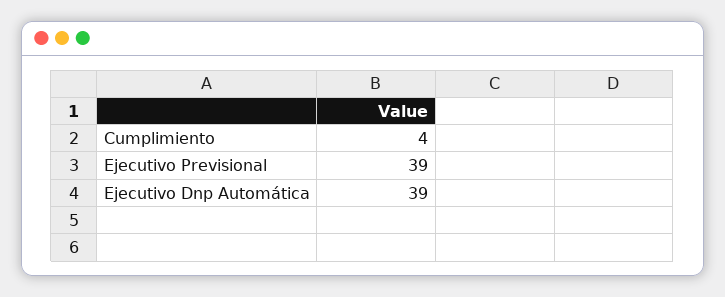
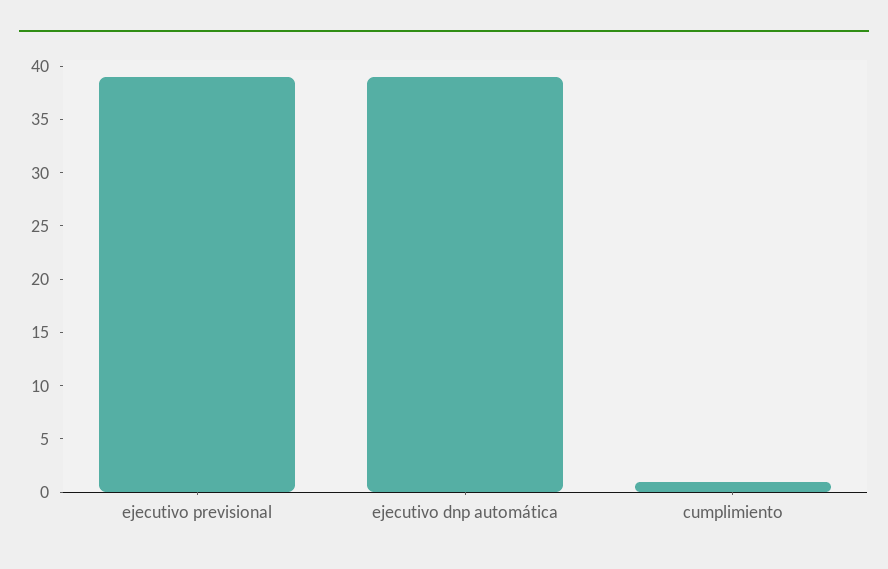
  {
-   "Cumplimiento": 4,
+   "Cumplimiento": 1,
    "Ejecutivo Previsional": 39,
    "Ejecutivo Dnp Automática": 39
  }

